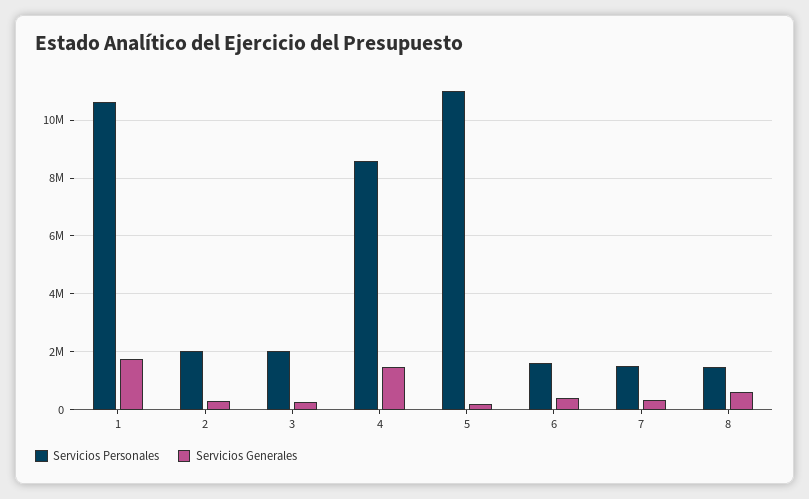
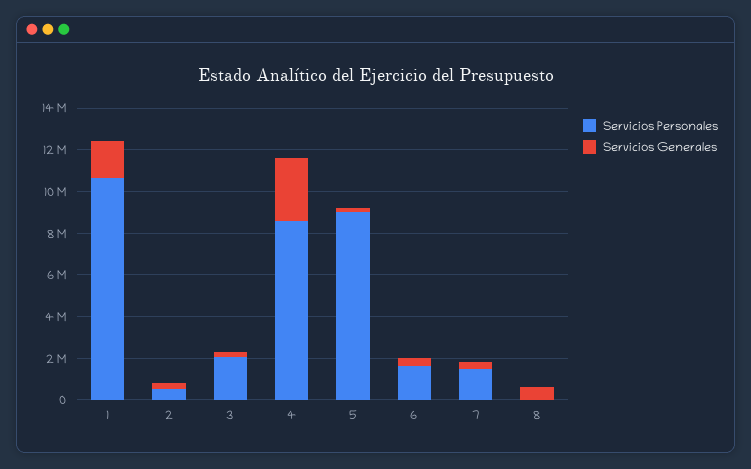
  {
    "Servicios Personales": {
      "1": 10750000,
-     "2": 2000000,
+     "2": 500000,
      "3": 2000000,
      "4": 8500000,
-     "5": 11000000,
+     "5": 9000000,
      "6": 1500000,
      "7": 1500000,
-     "8": 1500000
+     "8": 0
    },
    "Servicios Generales": {
      "1": 1750000,
      "2": 250000,
      "3": 250000,
-     "4": 1500000,
+     "4": 3000000,
      "5": 250000,
      "6": 500000,
      "7": 250000,
      "8": 500000
    }
  }

